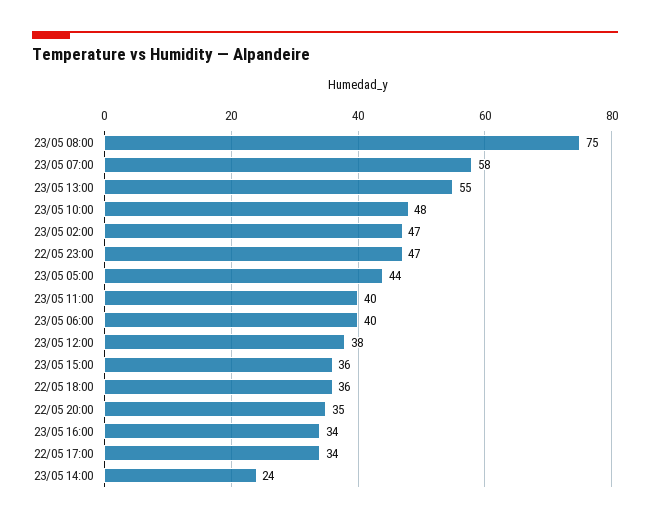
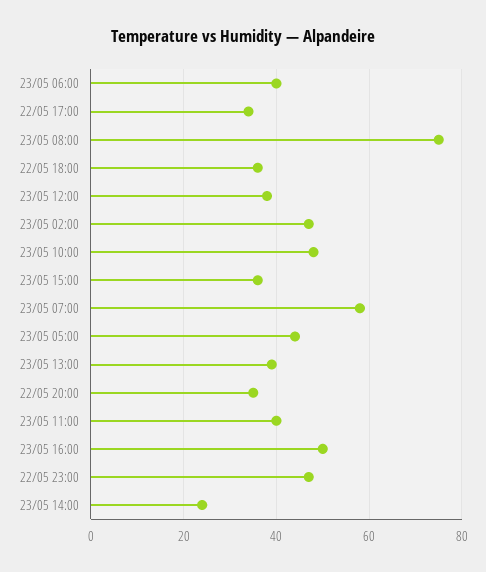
  {
    "23/05 08:00": 75,
    "23/05 07:00": 58,
-   "23/05 13:00": 55,
+   "23/05 13:00": 40,
    "23/05 10:00": 48,
    "23/05 02:00": 47,
    "22/05 23:00": 47,
    "23/05 05:00": 44,
    "23/05 11:00": 40,
    "23/05 06:00": 40,
    "23/05 12:00": 38,
    "23/05 15:00": 36,
    "22/05 18:00": 36,
    "22/05 20:00": 35,
-   "23/05 16:00": 34,
+   "23/05 16:00": 50,
    "22/05 17:00": 34,
    "23/05 14:00": 24
  }

